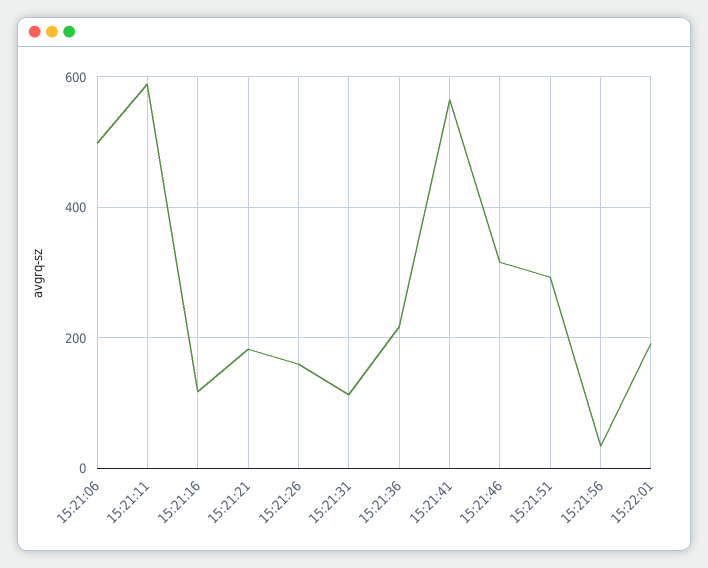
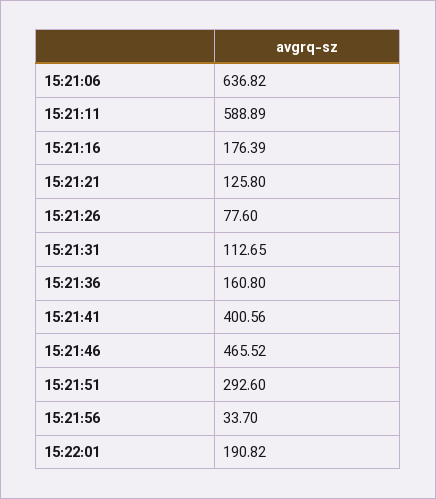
  {
-   "15:21:06": 500,
+   "15:21:06": 636.82,
    "15:21:11": 588.89,
-   "15:21:16": 120,
+   "15:21:16": 176.39,
-   "15:21:21": 180,
+   "15:21:21": 125.8,
-   "15:21:26": 160,
+   "15:21:26": 77.6,
    "15:21:31": 112.65,
-   "15:21:36": 220,
+   "15:21:36": 160.8,
-   "15:21:41": 560,
+   "15:21:41": 400.56,
-   "15:21:46": 320,
+   "15:21:46": 465.52,
    "15:21:51": 292.6,
    "15:21:56": 33.7,
    "15:22:01": 190.82
  }

